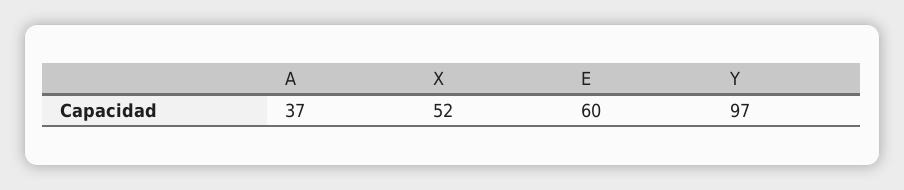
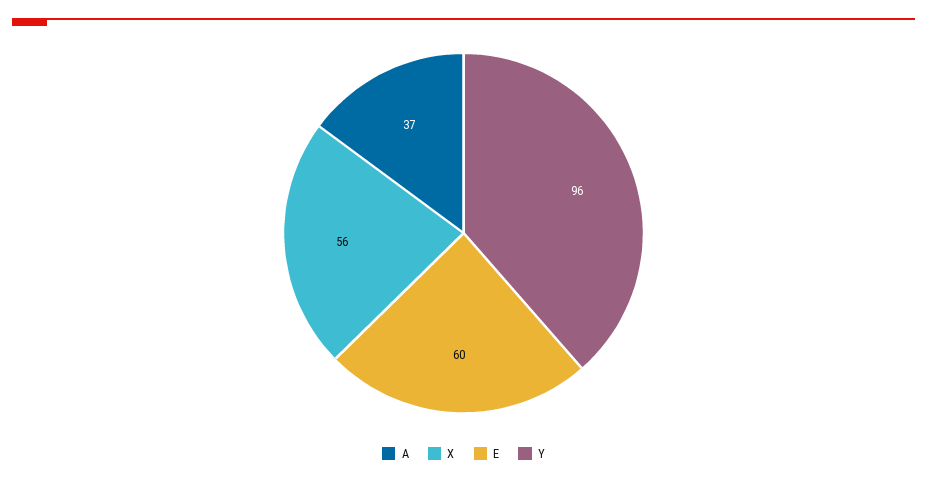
  {
    "A": 37,
-   "X": 52,
+   "X": 56,
    "E": 60,
-   "Y": 97
+   "Y": 96
  }

